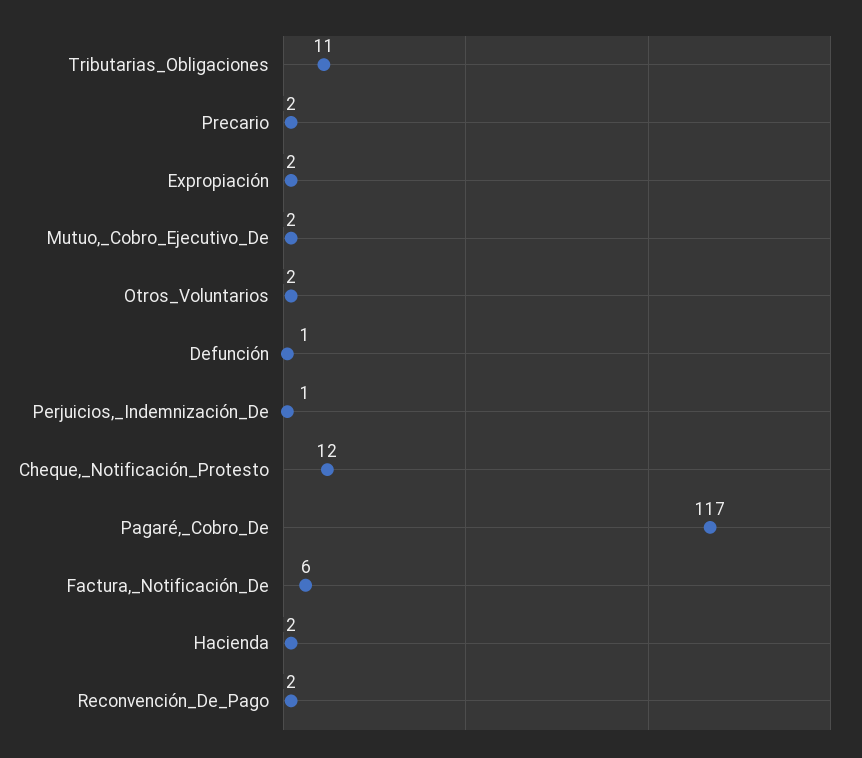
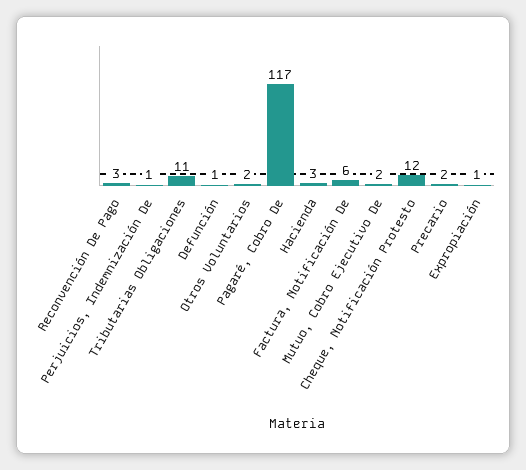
  {
    "Tributarias_Obligaciones": 11,
    "Precario": 2,
-   "Expropiación": 2,
+   "Expropiación": 1,
    "Mutuo,_Cobro_Ejecutivo_De": 2,
    "Otros_Voluntarios": 2,
    "Defunción": 1,
    "Perjuicios,_Indemnización_De": 1,
    "Cheque,_Notificación_Protesto": 12,
    "Pagaré,_Cobro_De": 117,
    "Factura,_Notificación_De": 6,
-   "Hacienda": 2,
+   "Hacienda": 3,
-   "Reconvención_De_Pago": 2
+   "Reconvención_De_Pago": 3
  }

